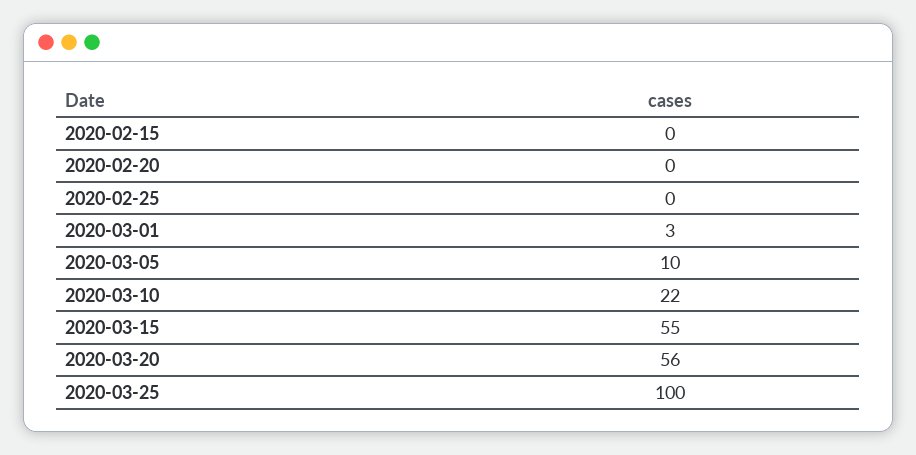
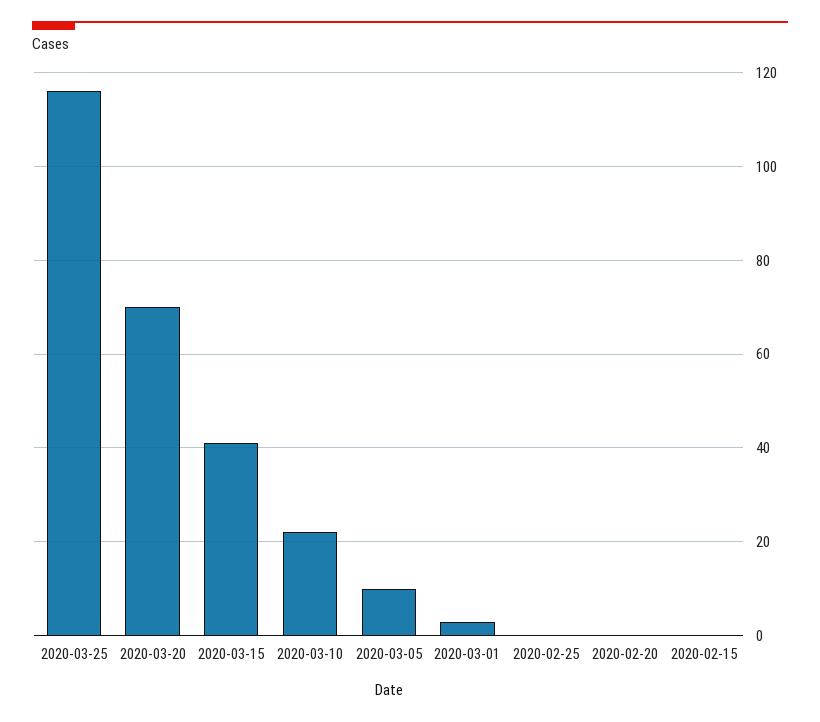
  {
    "2020-02-15": 0,
    "2020-02-20": 0,
    "2020-02-25": 0,
    "2020-03-01": 3,
    "2020-03-05": 10,
    "2020-03-10": 22,
-   "2020-03-15": 55,
+   "2020-03-15": 40,
-   "2020-03-20": 56,
+   "2020-03-20": 70,
-   "2020-03-25": 100
+   "2020-03-25": 115
  }

